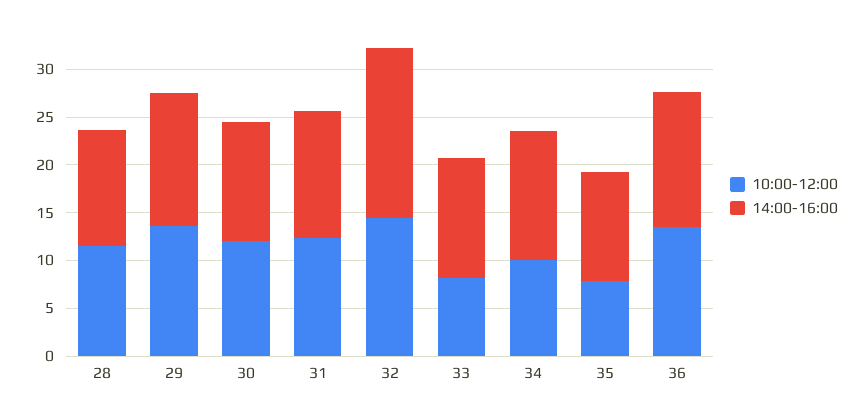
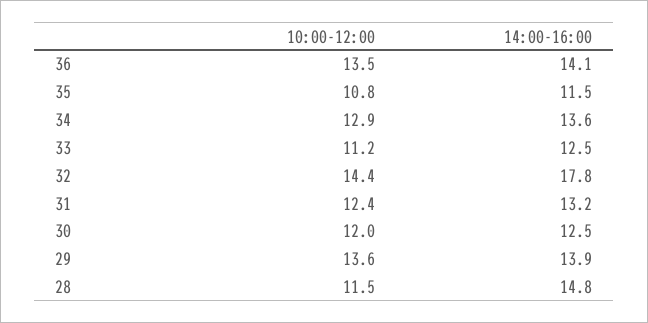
  {
    "10:00-12:00": {
      "28": 11.5,
      "29": 13.6,
      "30": 12,
      "31": 12.4,
      "32": 14.4,
-     "33": 8,
+     "33": 11.2,
-     "34": 10,
+     "34": 12.9,
-     "35": 8,
+     "35": 10.8,
      "36": 13.5
    },
    "14:00-16:00": {
-     "28": 12,
+     "28": 14.8,
      "29": 13.9,
      "30": 12.5,
      "31": 13.2,
      "32": 17.8,
      "33": 12.5,
      "34": 13.6,
      "35": 11.5,
      "36": 14.1
    }
  }

